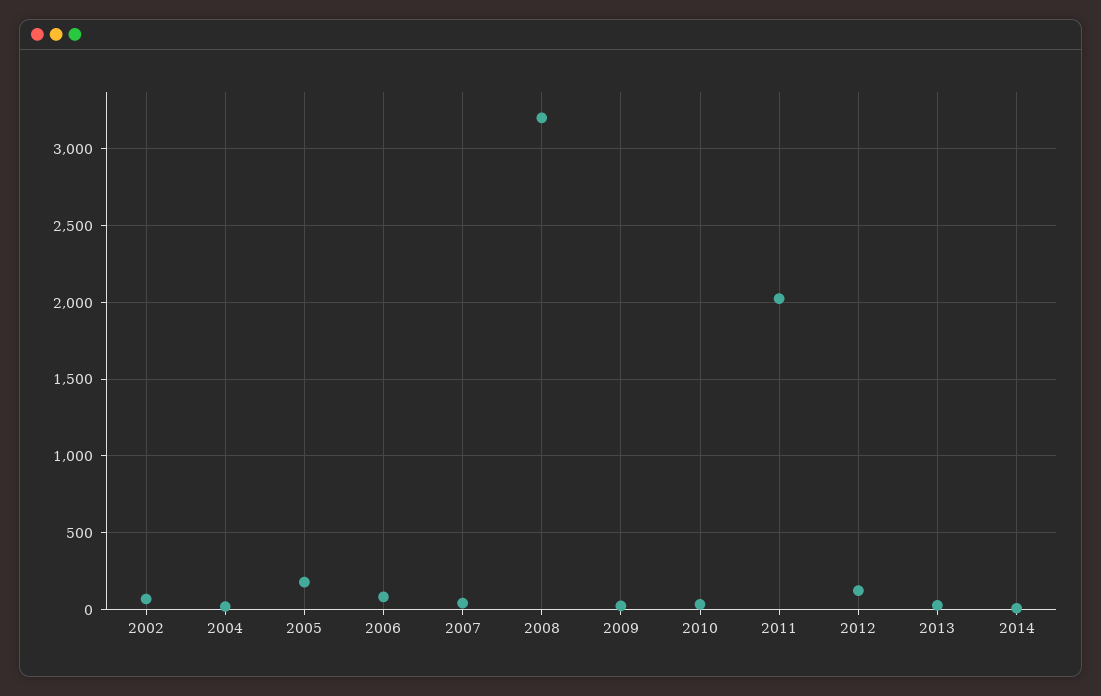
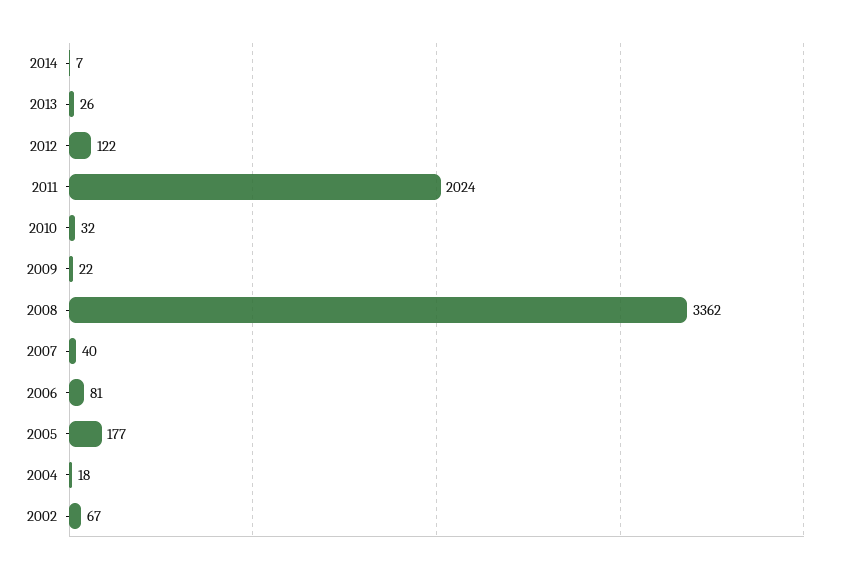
  {
    "2002": 67,
    "2004": 18,
    "2005": 177,
    "2006": 81,
    "2007": 40,
-   "2008": 3200,
+   "2008": 3362,
    "2009": 22,
    "2010": 32,
    "2011": 2024,
    "2012": 122,
    "2013": 26,
    "2014": 7
  }

